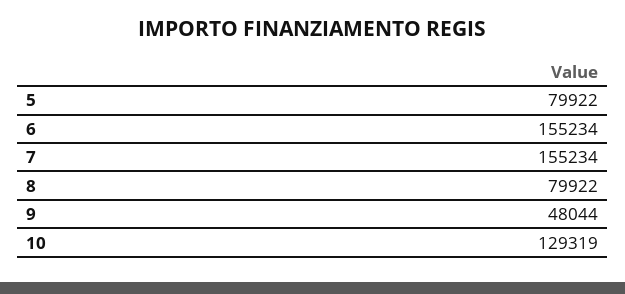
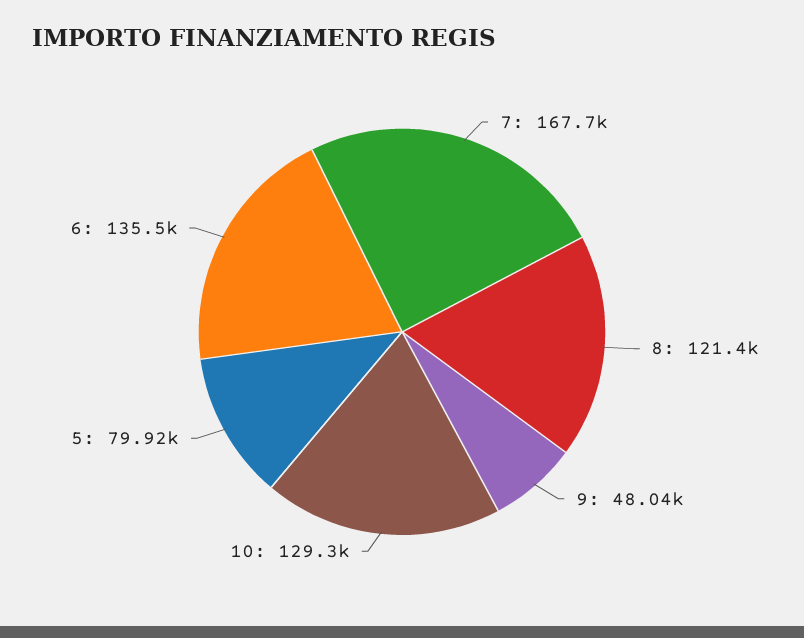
  {
    "5": 79922,
-   "6": 155234,
+   "6": 135500,
-   "7": 155234,
+   "7": 167700,
-   "8": 79922,
+   "8": 121400,
    "9": 48044,
    "10": 129319
  }

